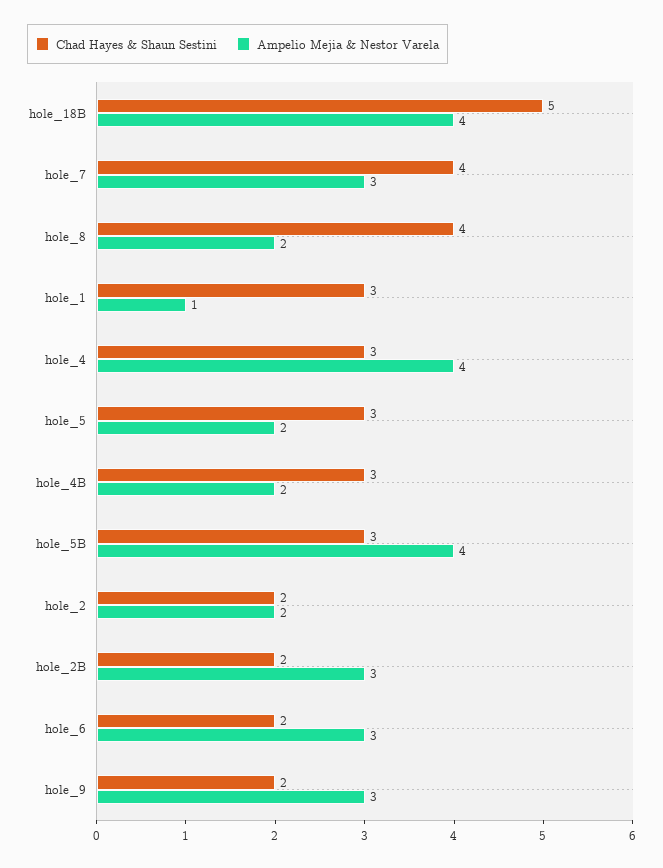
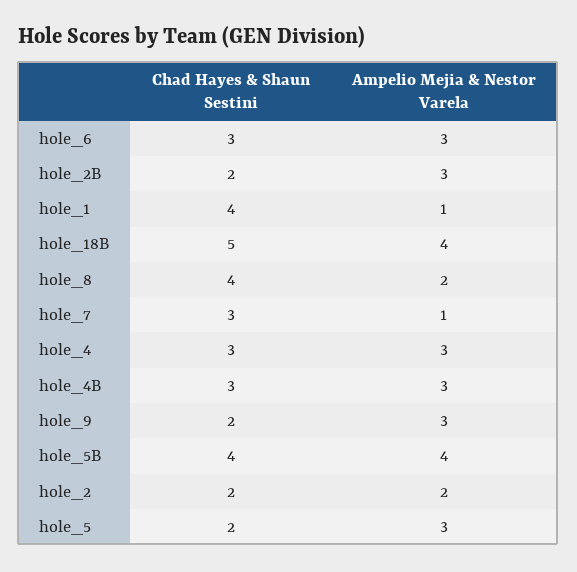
  {
    "Chad Hayes & Shaun Sestini": {
      "hole_18B": 5,
-     "hole_7": 4,
+     "hole_7": 3,
      "hole_8": 4,
-     "hole_1": 3,
+     "hole_1": 4,
      "hole_4": 3,
-     "hole_5": 3,
+     "hole_5": 2,
      "hole_4B": 3,
-     "hole_5B": 3,
+     "hole_5B": 4,
      "hole_2": 2,
      "hole_2B": 2,
-     "hole_6": 2,
+     "hole_6": 3,
      "hole_9": 2
    },
    "Ampelio Mejia & Nestor Varela": {
      "hole_18B": 4,
-     "hole_7": 3,
+     "hole_7": 1,
      "hole_8": 2,
      "hole_1": 1,
-     "hole_4": 4,
+     "hole_4": 3,
-     "hole_5": 2,
+     "hole_5": 3,
-     "hole_4B": 2,
+     "hole_4B": 3,
      "hole_5B": 4,
      "hole_2": 2,
      "hole_2B": 3,
      "hole_6": 3,
      "hole_9": 3
    }
  }

